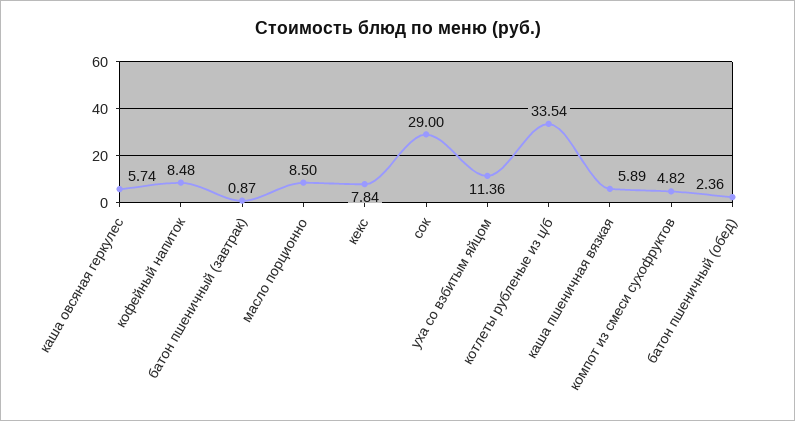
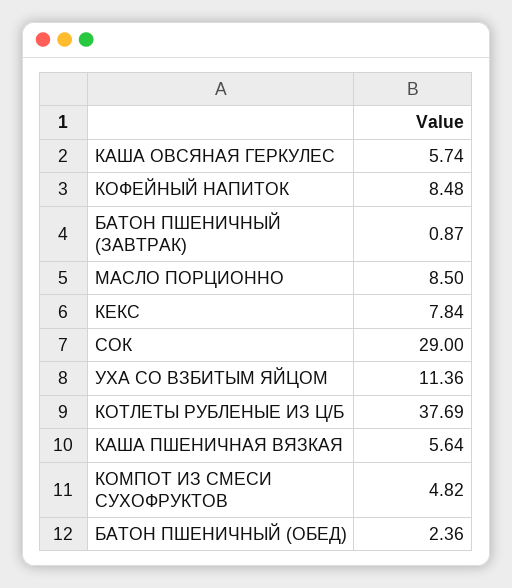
  {
    "каша овсяная геркулес": 5.74,
    "кофейный напиток": 8.48,
    "батон пшеничный (завтрак)": 0.87,
    "масло порционно": 8.5,
    "кекс": 7.84,
    "сок": 29,
    "уха со взбитым яйцом": 11.36,
-   "котлеты рубленые из ц/б": 33.54,
+   "котлеты рубленые из ц/б": 37.69,
-   "каша пшеничная вязкая": 5.89,
+   "каша пшеничная вязкая": 5.64,
    "компот из смеси сухофруктов": 4.82,
    "батон пшеничный (обед)": 2.36
  }

